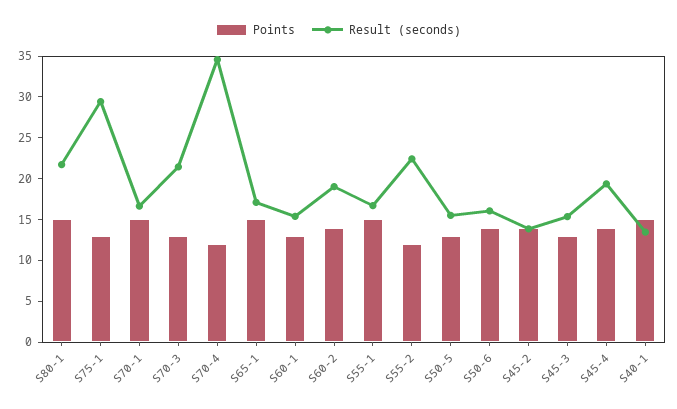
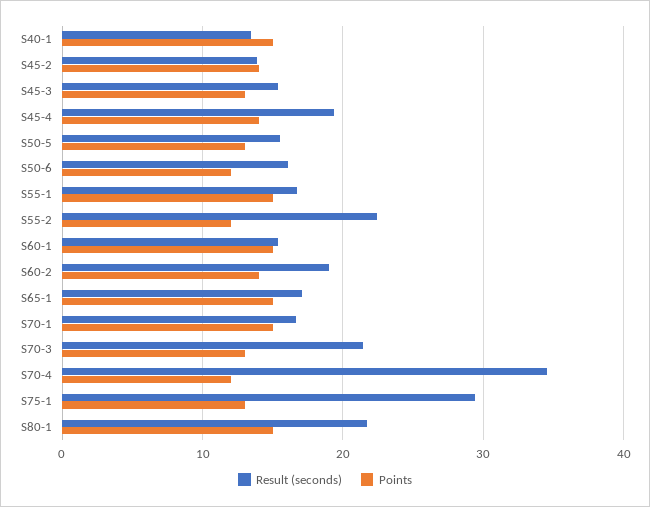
  {
    "Points": {
      "S80-1": 15,
      "S75-1": 13,
      "S70-1": 15,
      "S70-3": 13,
      "S70-4": 12,
      "S65-1": 15,
-     "S60-1": 13,
+     "S60-1": 15,
      "S60-2": 14,
      "S55-1": 15,
      "S55-2": 12,
      "S50-5": 13,
-     "S50-6": 14,
+     "S50-6": 12,
      "S45-2": 14,
      "S45-3": 13,
      "S45-4": 14,
      "S40-1": 15
    },
    "Result (seconds)": {
      "S80-1": 22,
      "S75-1": 29,
      "S70-1": 17,
      "S70-3": 21,
      "S70-4": 35,
      "S65-1": 17,
      "S60-1": 15,
      "S60-2": 19,
      "S55-1": 17,
      "S55-2": 22,
      "S50-5": 16,
      "S50-6": 16,
      "S45-2": 14,
      "S45-3": 15,
      "S45-4": 19,
      "S40-1": 13
    }
  }

